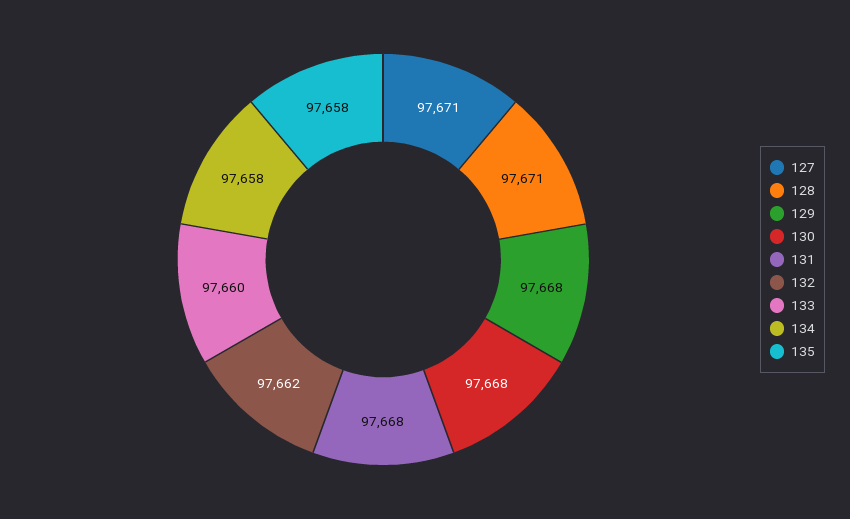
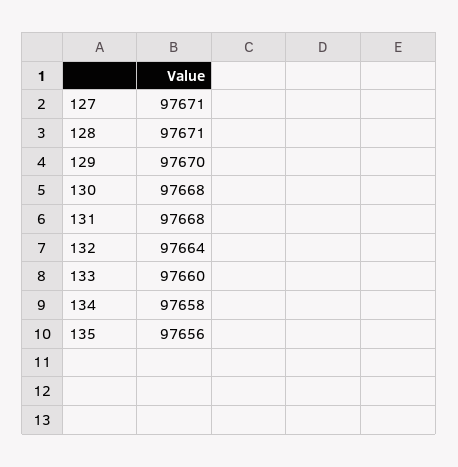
  {
    "127": 97671,
    "128": 97671,
-   "129": 97668,
+   "129": 97670,
    "130": 97668,
    "131": 97668,
-   "132": 97662,
+   "132": 97664,
    "133": 97660,
    "134": 97658,
-   "135": 97658
+   "135": 97656
  }

